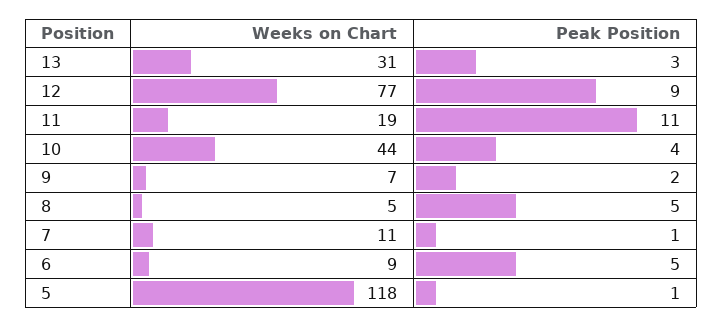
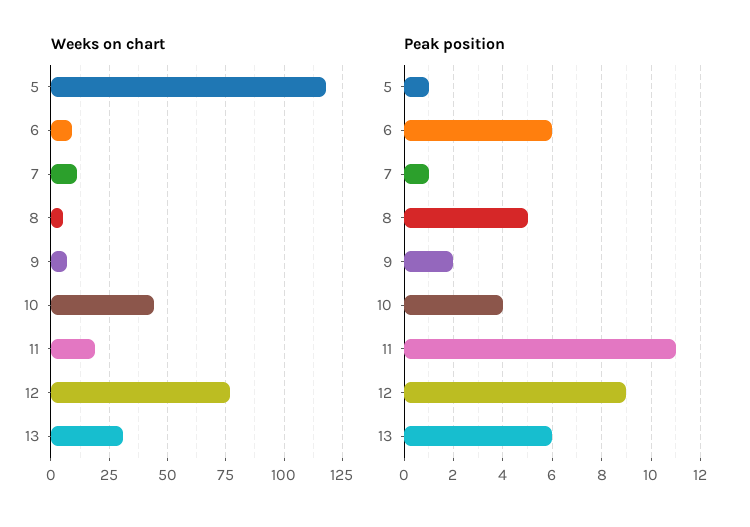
  {
    "Weeks on Chart": {
      "13": 31,
      "12": 77,
      "11": 19,
      "10": 44,
      "9": 7,
      "8": 5,
      "7": 11,
      "6": 9,
      "5": 118
    },
    "Peak Position": {
-     "13": 3,
+     "13": 6,
      "12": 9,
      "11": 11,
      "10": 4,
      "9": 2,
      "8": 5,
      "7": 1,
-     "6": 5,
+     "6": 6,
      "5": 1
    }
  }

